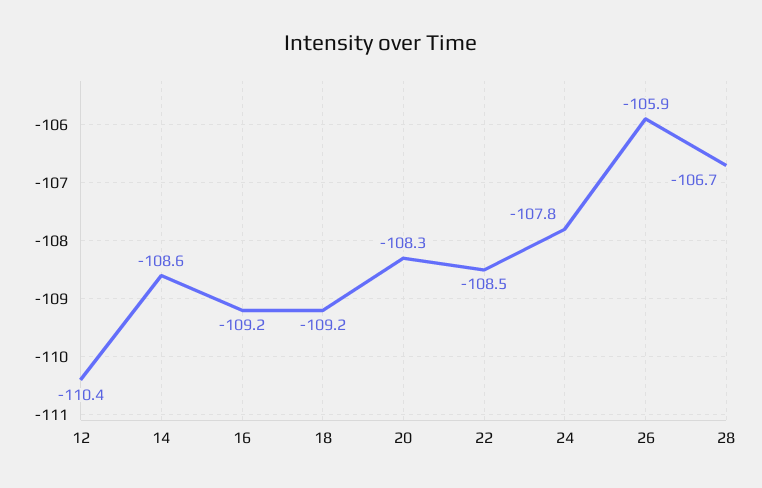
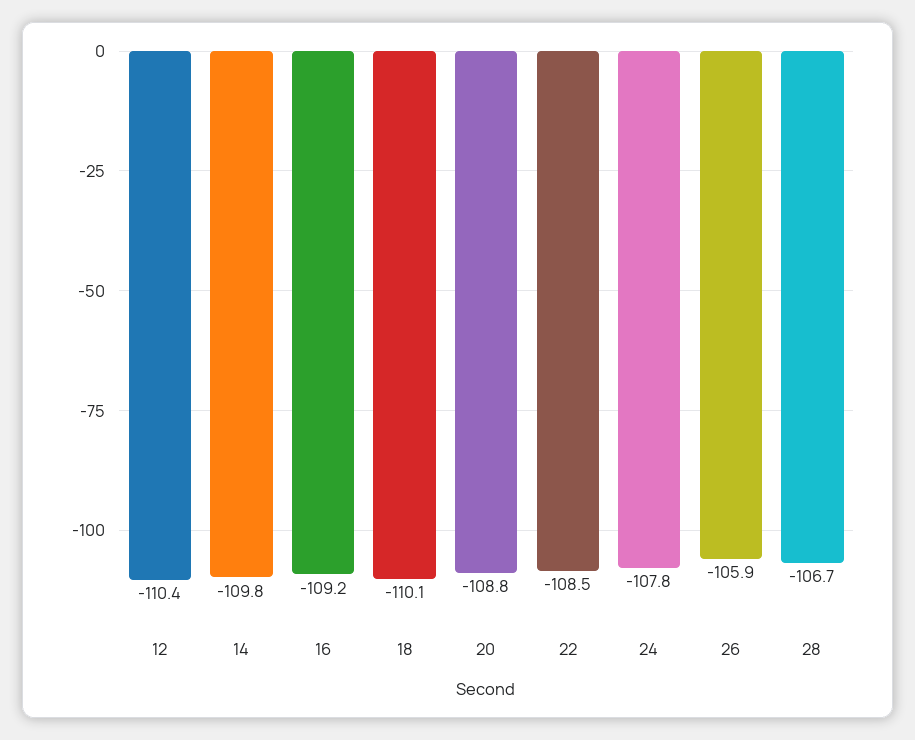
  {
    "12": -110.4,
-   "14": -108.6,
+   "14": -109.8,
    "16": -109.2,
-   "18": -109.2,
+   "18": -110.1,
-   "20": -108.3,
+   "20": -108.8,
    "22": -108.5,
    "24": -107.8,
    "26": -105.9,
    "28": -106.7
  }

